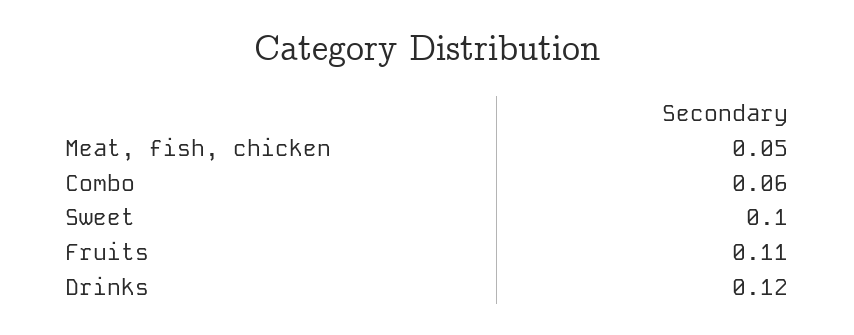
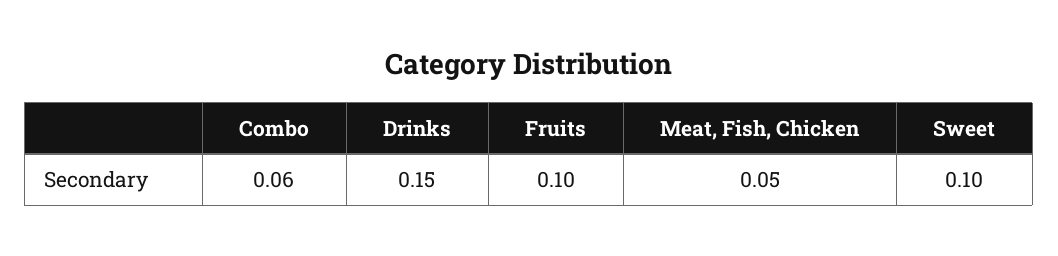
  {
    "Meat, fish, chicken": 0.05,
    "Combo": 0.06,
    "Sweet": 0.1,
-   "Fruits": 0.11,
+   "Fruits": 0.1,
-   "Drinks": 0.12
+   "Drinks": 0.15
  }

